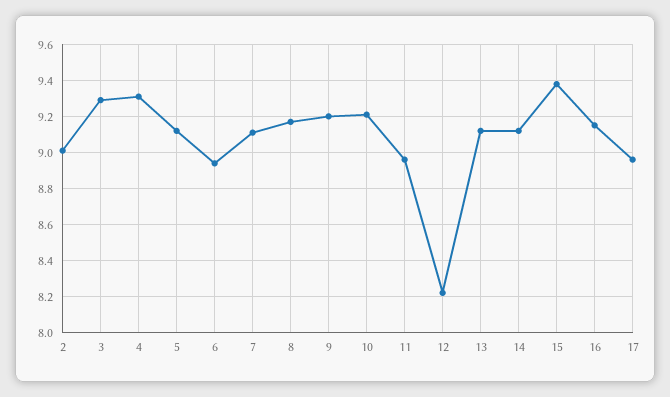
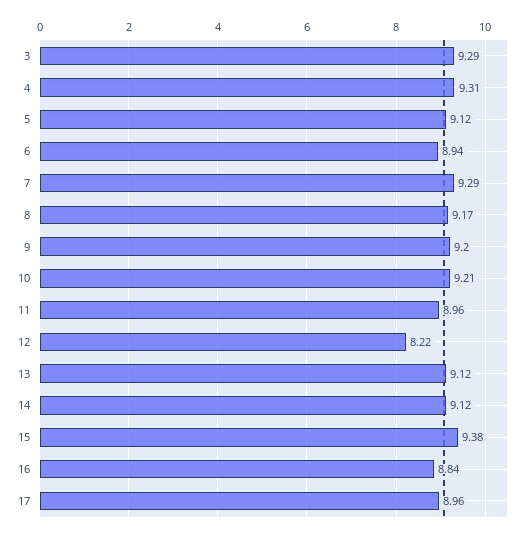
  {
-   "2": 9,
    "3": 9.29,
    "4": 9.31,
    "5": 9.12,
    "6": 8.94,
-   "7": 9.1,
+   "7": 9.29,
    "8": 9.17,
    "9": 9.2,
    "10": 9.21,
    "11": 8.96,
    "12": 8.22,
    "13": 9.12,
    "14": 9.12,
    "15": 9.38,
-   "16": 9.15,
+   "16": 8.84,
    "17": 8.96
  }

